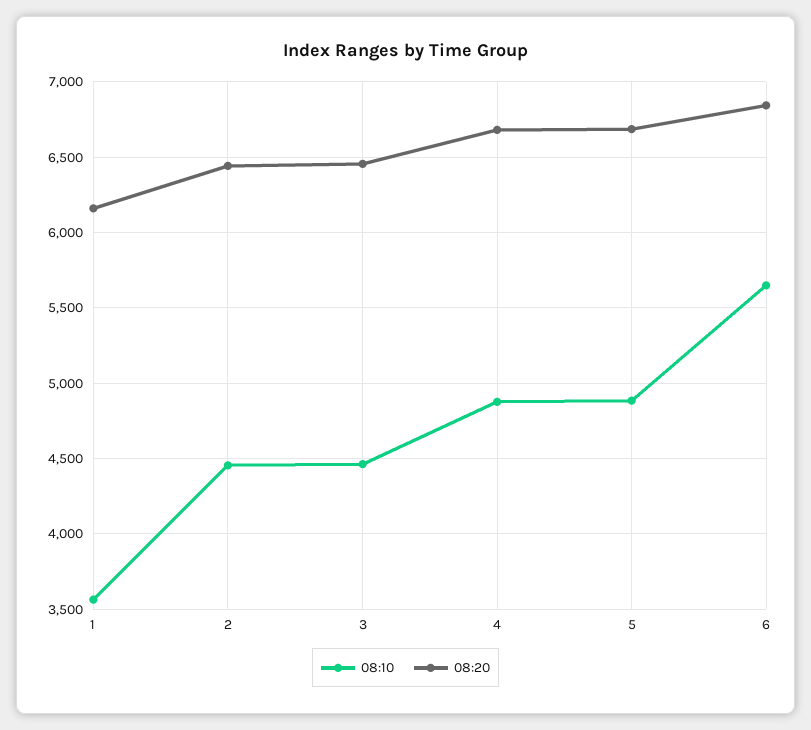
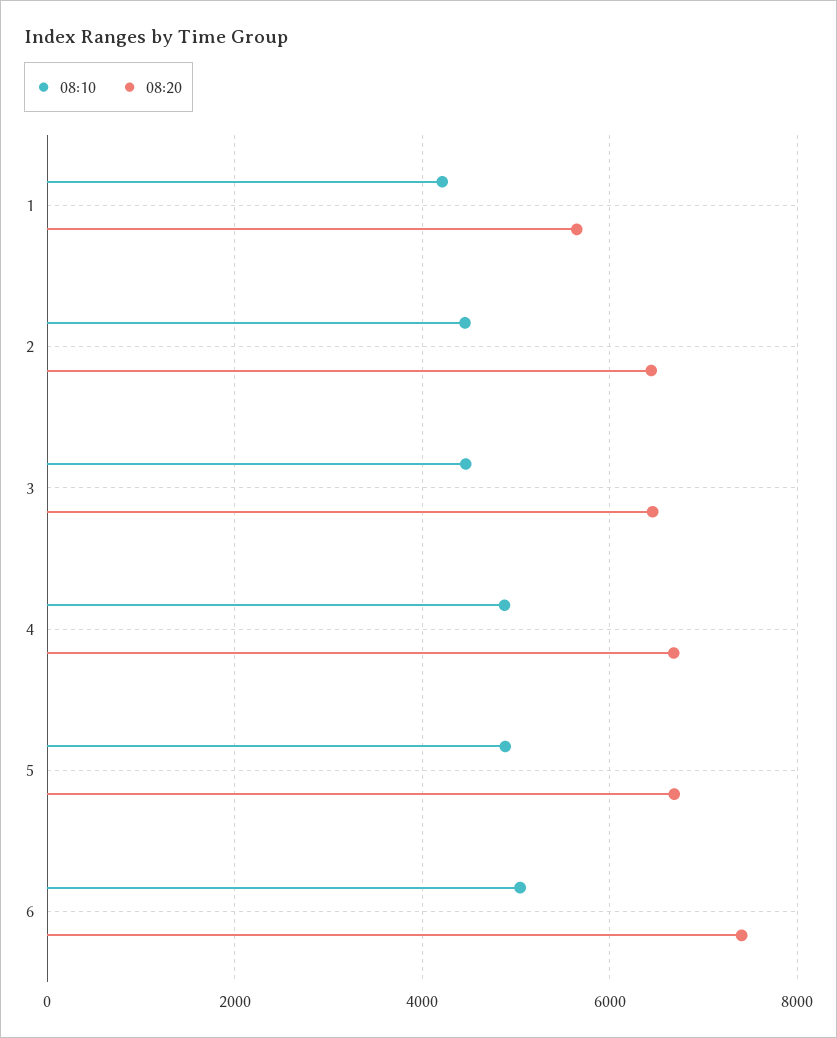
  {
    "08:10": {
-     "1": 3550,
+     "1": 4200,
      "2": 4450,
      "3": 4450,
      "4": 4900,
      "5": 4900,
-     "6": 5650
+     "6": 5000
    },
    "08:20": {
-     "1": 6150,
+     "1": 5600,
      "2": 6450,
      "3": 6450,
      "4": 6700,
      "5": 6700,
-     "6": 6850
+     "6": 7400
    }
  }

